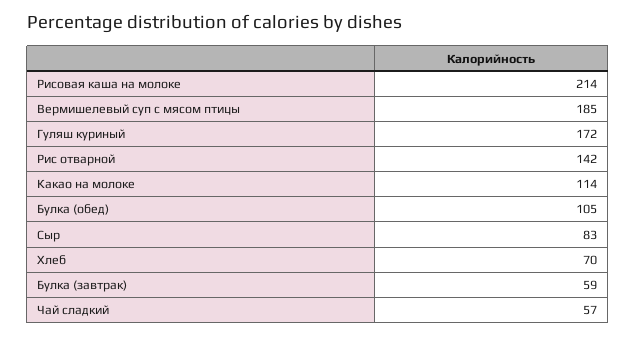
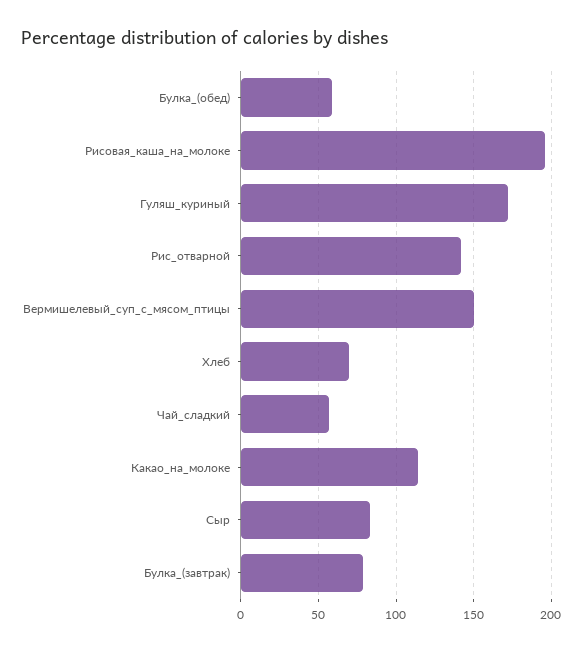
  {
-   "Рисовая каша на молоке": 214,
+   "Рисовая каша на молоке": 195,
-   "Вермишелевый суп с мясом птицы": 185,
+   "Вермишелевый суп с мясом птицы": 150,
    "Гуляш куриный": 172,
    "Рис отварной": 142,
    "Какао на молоке": 114,
-   "Булка (обед)": 105,
+   "Булка (обед)": 60,
    "Сыр": 83,
    "Хлеб": 70,
-   "Булка (завтрак)": 59,
+   "Булка (завтрак)": 80,
    "Чай сладкий": 57
  }

